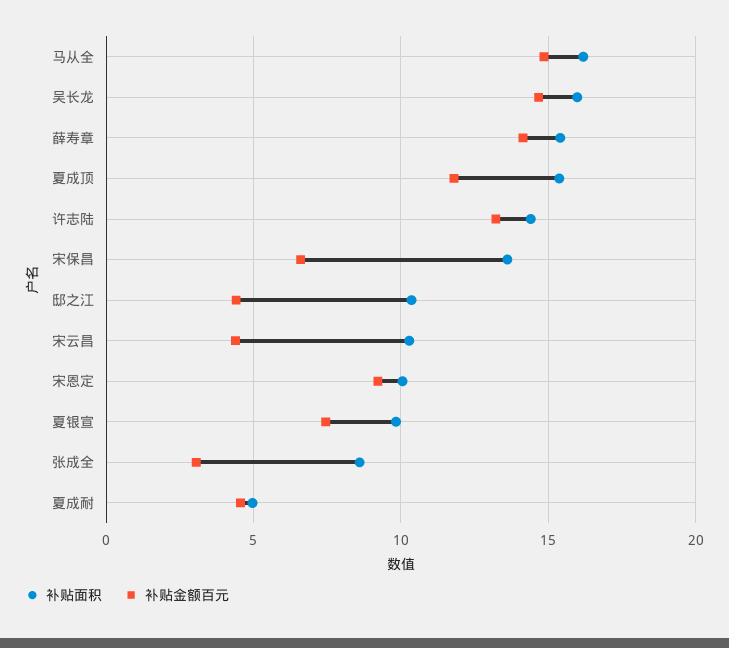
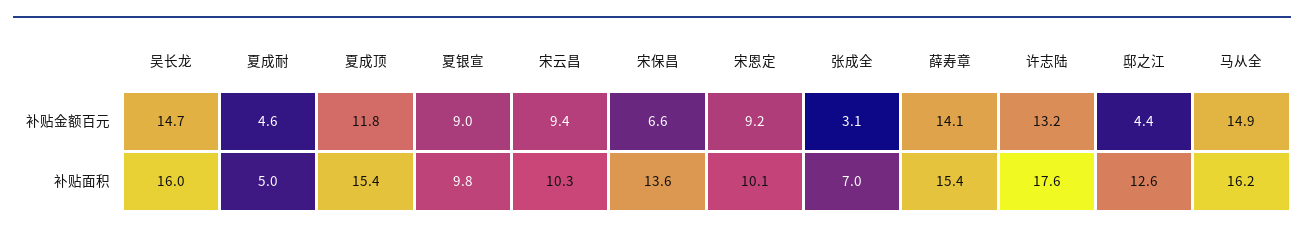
  {
    "补贴面积": {
      "马从全": 16.2,
      "吴长龙": 16,
      "薛寿章": 15.4,
      "夏成顶": 15.4,
-     "许志陆": 14.5,
+     "许志陆": 17.6,
      "宋保昌": 13.6,
-     "邸之江": 10.5,
+     "邸之江": 12.6,
      "宋云昌": 10.3,
      "宋恩定": 10.1,
      "夏银宣": 9.8,
-     "张成全": 8.5,
+     "张成全": 7,
      "夏成耐": 5
    },
    "补贴金额百元": {
      "马从全": 14.9,
      "吴长龙": 14.7,
      "薛寿章": 14.1,
      "夏成顶": 11.8,
      "许志陆": 13.2,
      "宋保昌": 6.6,
      "邸之江": 4.4,
-     "宋云昌": 4.5,
+     "宋云昌": 9.4,
      "宋恩定": 9.2,
-     "夏银宣": 7.5,
+     "夏银宣": 9,
      "张成全": 3.1,
      "夏成耐": 4.6
    }
  }

